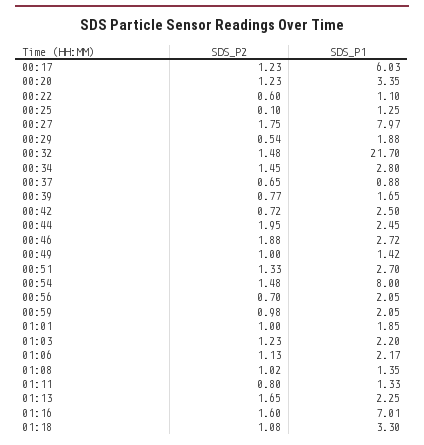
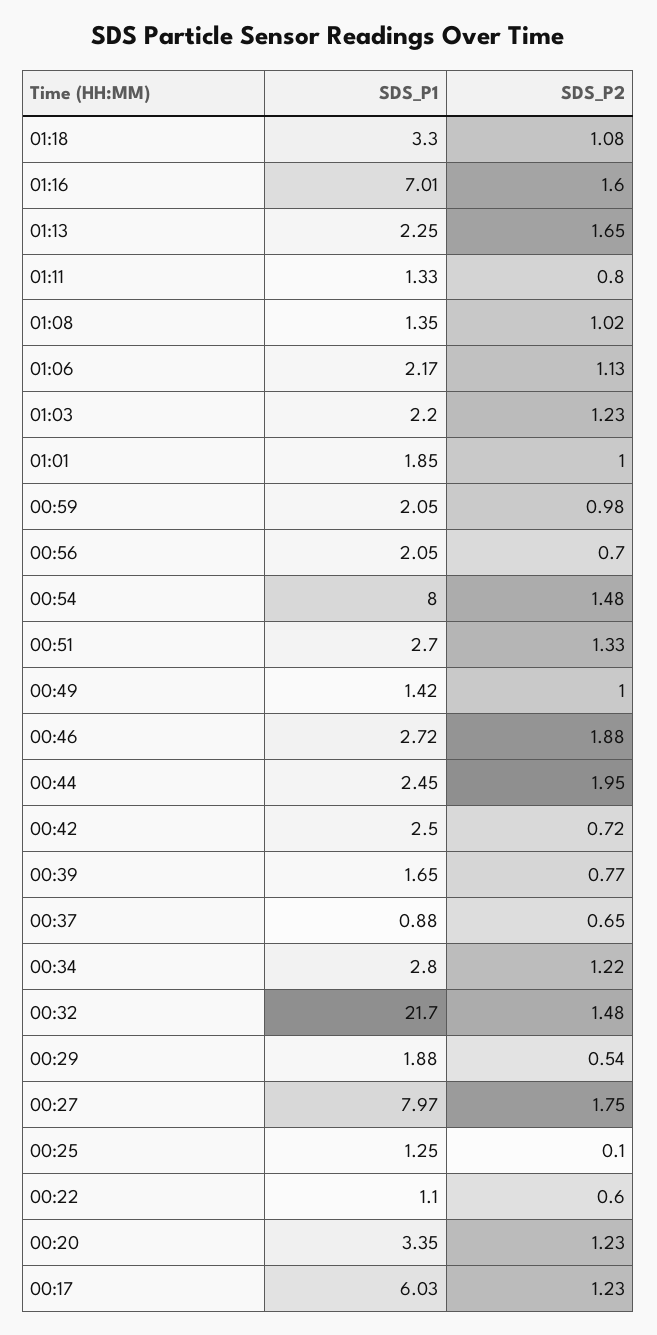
  {
    "SDS_P2": {
      "00:17": 1.23,
      "00:20": 1.23,
      "00:22": 0.6,
      "00:25": 0.1,
      "00:27": 1.75,
      "00:29": 0.54,
      "00:32": 1.48,
-     "00:34": 1.45,
+     "00:34": 1.22,
      "00:37": 0.65,
      "00:39": 0.77,
      "00:42": 0.72,
      "00:44": 1.95,
      "00:46": 1.88,
      "00:49": 1,
      "00:51": 1.33,
      "00:54": 1.48,
      "00:56": 0.7,
      "00:59": 0.98,
      "01:01": 1,
      "01:03": 1.23,
      "01:06": 1.13,
      "01:08": 1.02,
      "01:11": 0.8,
      "01:13": 1.65,
      "01:16": 1.6,
      "01:18": 1.08
    },
    "SDS_P1": {
      "00:17": 6.03,
      "00:20": 3.35,
      "00:22": 1.1,
      "00:25": 1.25,
      "00:27": 7.97,
      "00:29": 1.88,
      "00:32": 21.7,
      "00:34": 2.8,
      "00:37": 0.88,
      "00:39": 1.65,
      "00:42": 2.5,
      "00:44": 2.45,
      "00:46": 2.72,
      "00:49": 1.42,
      "00:51": 2.7,
      "00:54": 8,
      "00:56": 2.05,
      "00:59": 2.05,
      "01:01": 1.85,
      "01:03": 2.2,
      "01:06": 2.17,
      "01:08": 1.35,
      "01:11": 1.33,
      "01:13": 2.25,
      "01:16": 7.01,
      "01:18": 3.3
    }
  }

